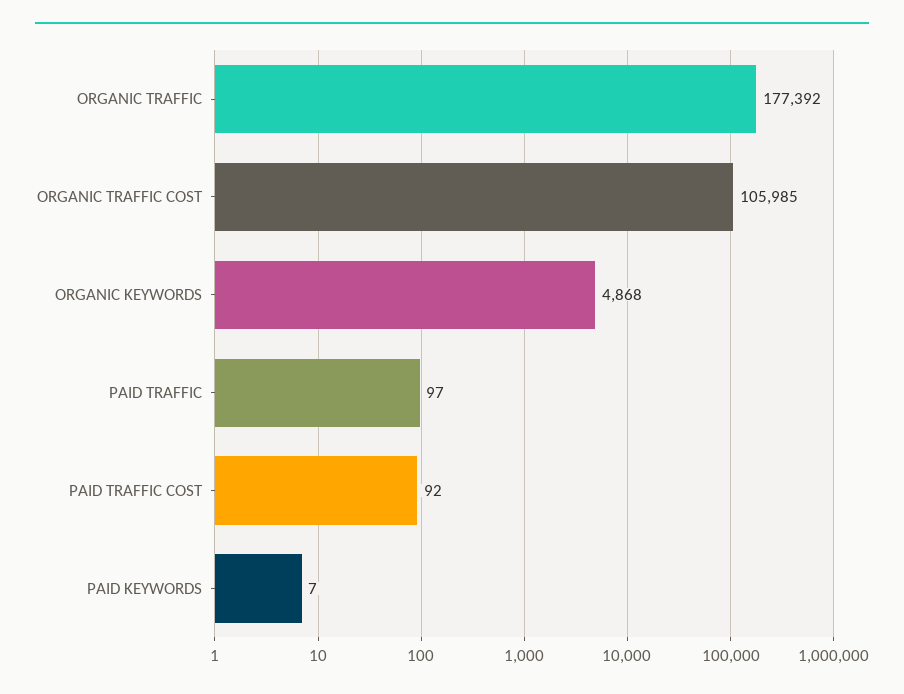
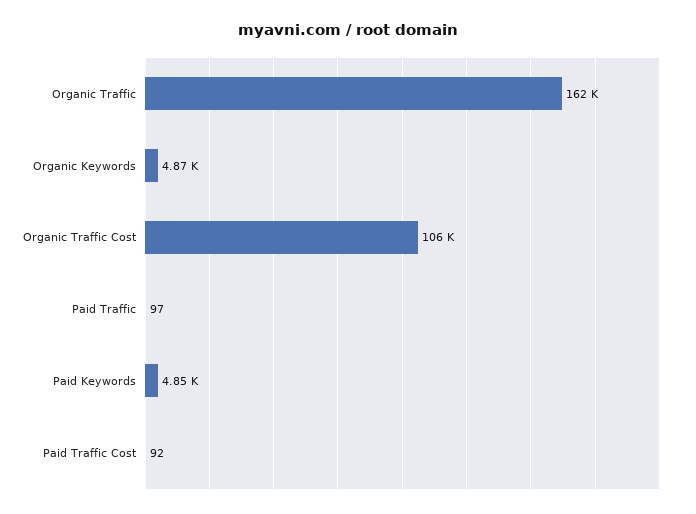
  {
-   "ORGANIC TRAFFIC": 177392,
+   "ORGANIC TRAFFIC": 162000,
    "ORGANIC TRAFFIC COST": 105985,
    "ORGANIC KEYWORDS": 4868,
    "PAID TRAFFIC": 97,
    "PAID TRAFFIC COST": 92,
-   "PAID KEYWORDS": 7
+   "PAID KEYWORDS": 4850
  }

